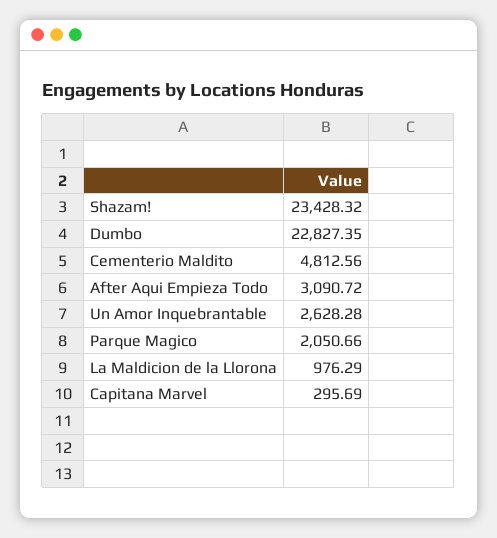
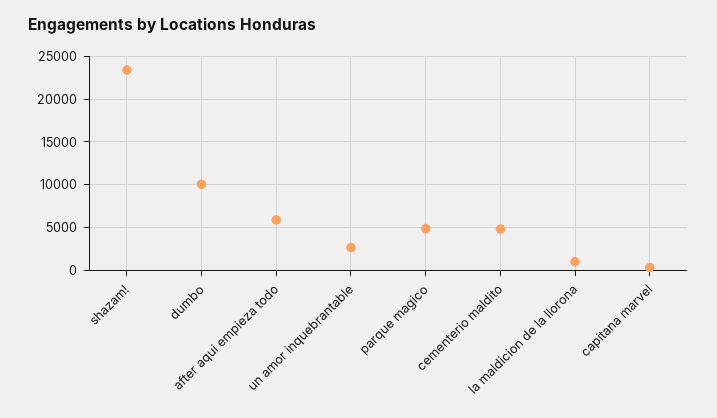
  {
    "Shazam!": 23428.32,
-   "Dumbo": 22827.35,
+   "Dumbo": 10000,
    "Cementerio Maldito": 4812.56,
-   "After Aqui Empieza Todo": 3090.72,
+   "After Aqui Empieza Todo": 6000,
    "Un Amor Inquebrantable": 2628.28,
-   "Parque Magico": 2050.66,
+   "Parque Magico": 5000,
    "La Maldicion de la Llorona": 976.29,
    "Capitana Marvel": 295.69
  }

